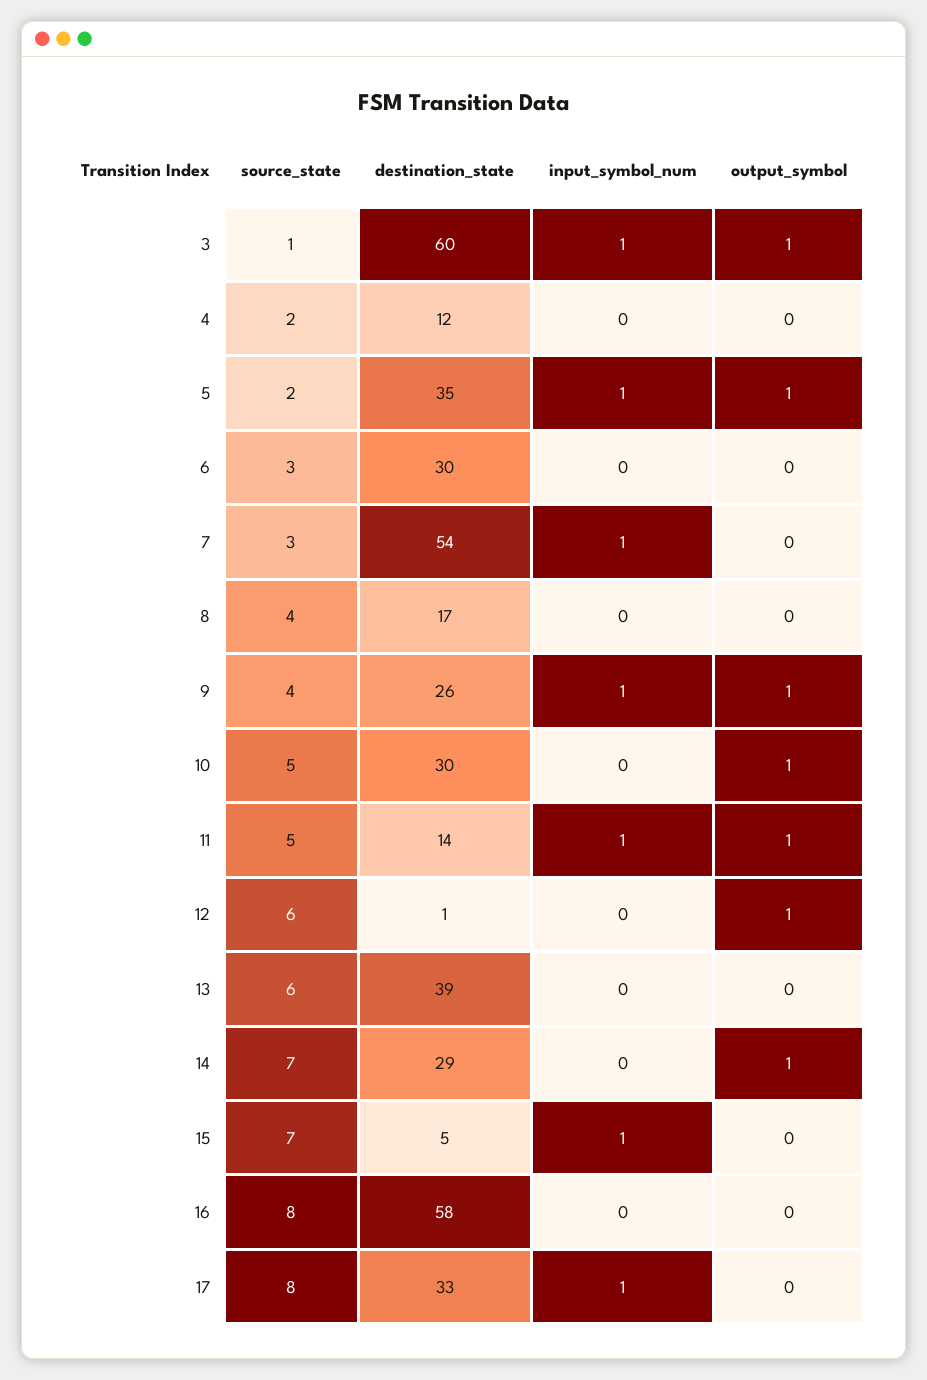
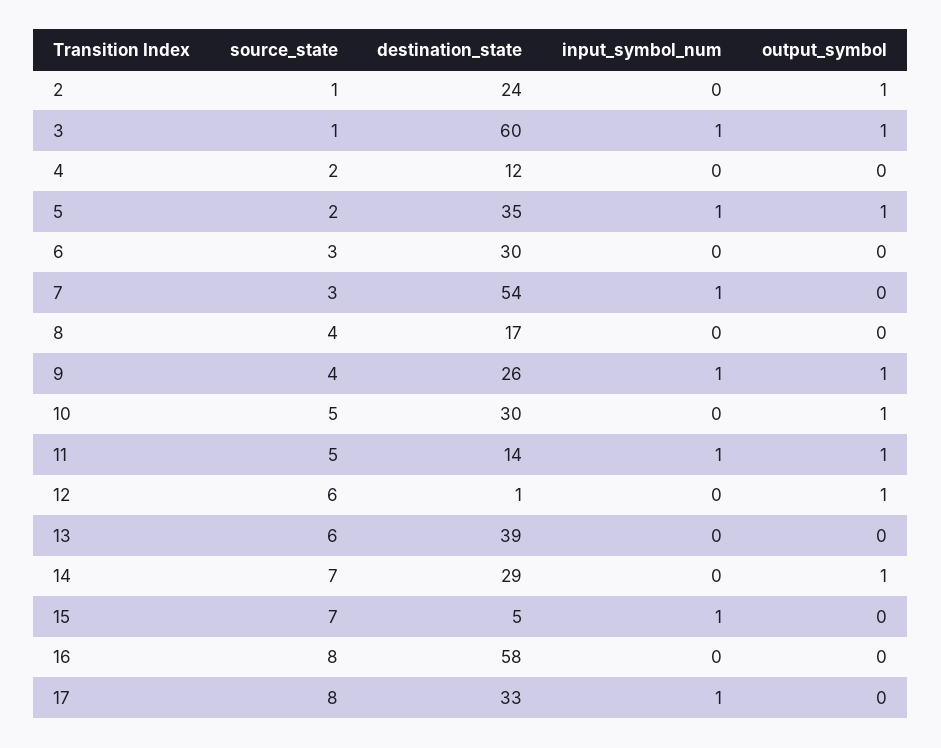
  {
    "source_state": {
      "3": 1,
      "4": 2,
      "5": 2,
      "6": 3,
      "7": 3,
      "8": 4,
      "9": 4,
      "10": 5,
      "11": 5,
      "12": 6,
      "13": 6,
      "14": 7,
      "15": 7,
      "16": 8,
-     "17": 8
+     "17": 8,
+     "2": 1
    },
    "destination_state": {
      "3": 60,
      "4": 12,
      "5": 35,
      "6": 30,
      "7": 54,
      "8": 17,
      "9": 26,
      "10": 30,
      "11": 14,
      "12": 1,
      "13": 39,
      "14": 29,
      "15": 5,
      "16": 58,
-     "17": 33
+     "17": 33,
+     "2": 24
    },
    "input_symbol_num": {
      "3": 1,
      "4": 0,
      "5": 1,
      "6": 0,
      "7": 1,
      "8": 0,
      "9": 1,
      "10": 0,
      "11": 1,
      "12": 0,
      "13": 0,
      "14": 0,
      "15": 1,
      "16": 0,
-     "17": 1
+     "17": 1,
+     "2": 0
    },
    "output_symbol": {
      "3": 1,
      "4": 0,
      "5": 1,
      "6": 0,
      "7": 0,
      "8": 0,
      "9": 1,
      "10": 1,
      "11": 1,
      "12": 1,
      "13": 0,
      "14": 1,
      "15": 0,
      "16": 0,
-     "17": 0
+     "17": 0,
+     "2": 1
    }
  }

